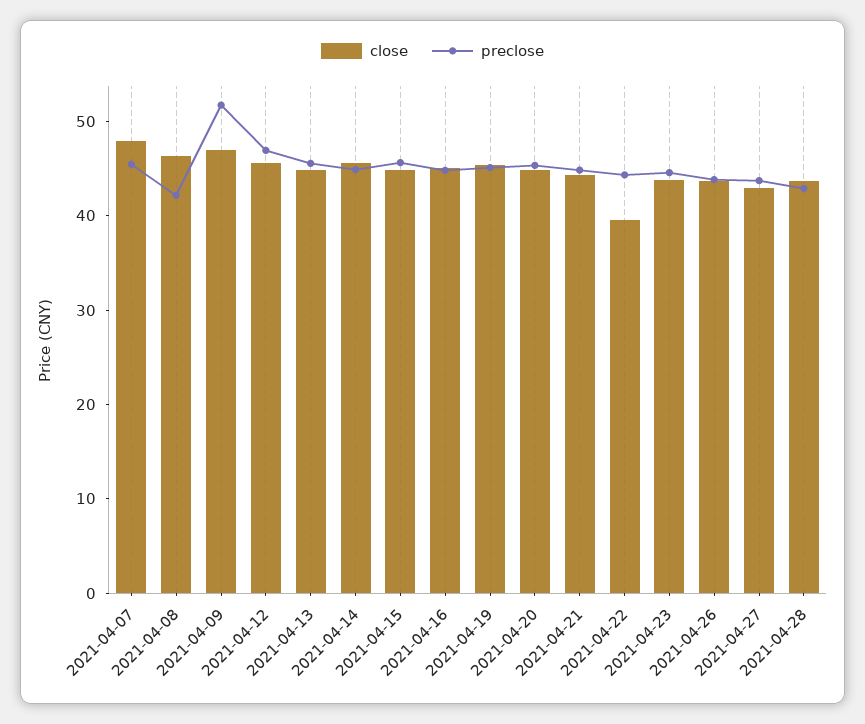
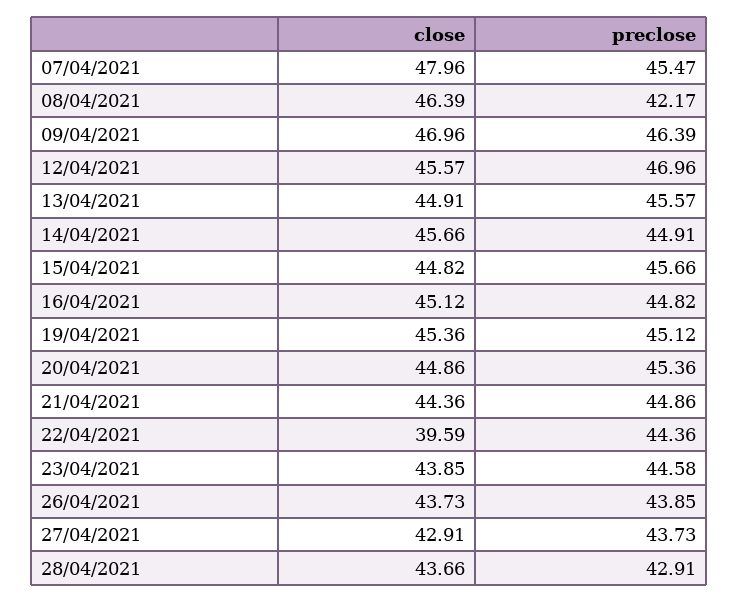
  {
    "close": {
      "2021-04-07": 47.96,
      "2021-04-08": 46.39,
      "2021-04-09": 46.96,
      "2021-04-12": 45.57,
      "2021-04-13": 44.91,
      "2021-04-14": 45.66,
      "2021-04-15": 44.82,
      "2021-04-16": 45.12,
      "2021-04-19": 45.36,
      "2021-04-20": 44.86,
      "2021-04-21": 44.36,
      "2021-04-22": 39.59,
      "2021-04-23": 43.85,
      "2021-04-26": 43.73,
      "2021-04-27": 42.91,
      "2021-04-28": 43.66
    },
    "preclose": {
      "2021-04-07": 45.47,
      "2021-04-08": 42.17,
-     "2021-04-09": 52,
+     "2021-04-09": 46.39,
      "2021-04-12": 46.96,
      "2021-04-13": 45.57,
      "2021-04-14": 44.91,
      "2021-04-15": 45.66,
      "2021-04-16": 44.82,
      "2021-04-19": 45.12,
      "2021-04-20": 45.36,
      "2021-04-21": 44.86,
      "2021-04-22": 44.36,
      "2021-04-23": 44.58,
      "2021-04-26": 43.85,
      "2021-04-27": 43.73,
      "2021-04-28": 42.91
    }
  }

